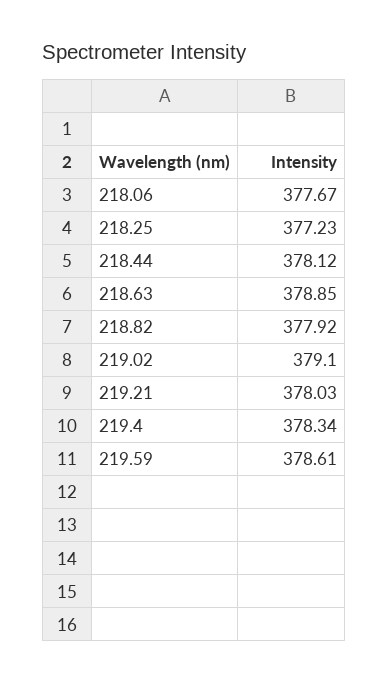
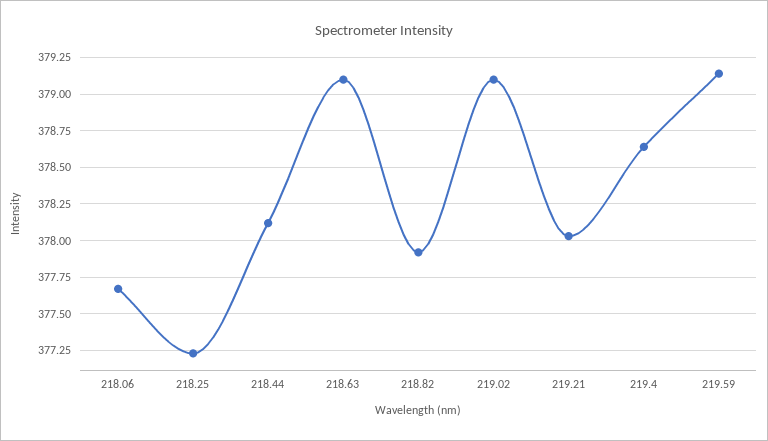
  {
    "218.06": 377.67,
    "218.25": 377.23,
    "218.44": 378.12,
-   "218.63": 378.85,
+   "218.63": 379.1,
    "218.82": 377.92,
    "219.02": 379.1,
    "219.21": 378.03,
-   "219.4": 378.34,
+   "219.4": 378.65,
-   "219.59": 378.61
+   "219.59": 379.15
  }

